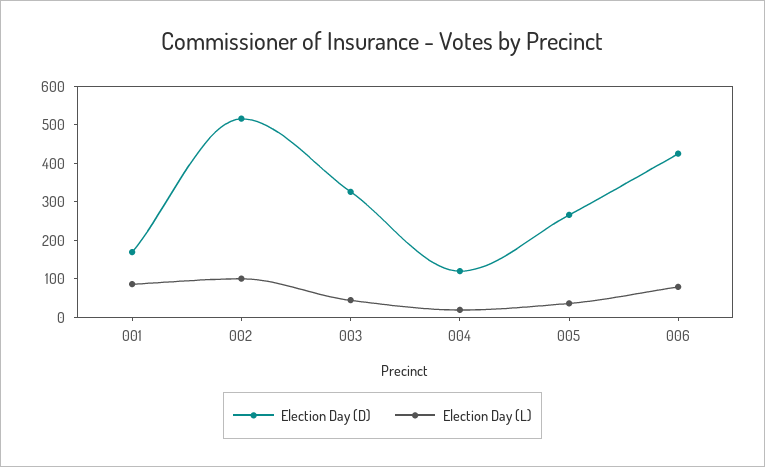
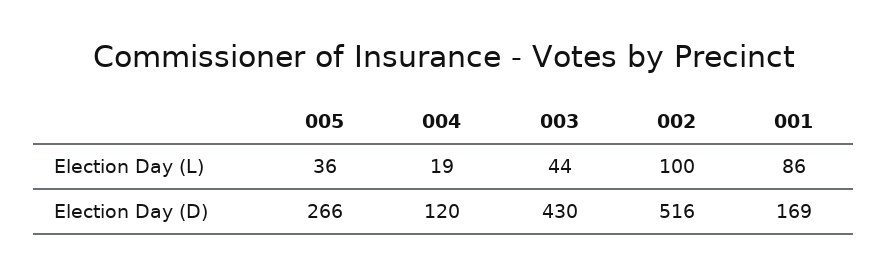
  {
    "Election Day (D)": {
      "001": 169,
      "002": 516,
-     "003": 325,
+     "003": 430,
      "004": 120,
-     "005": 266,
+     "005": 266
-     "006": 425
    },
    "Election Day (L)": {
      "001": 86,
      "002": 100,
      "003": 44,
      "004": 19,
-     "005": 36,
+     "005": 36
-     "006": 75
    }
  }

